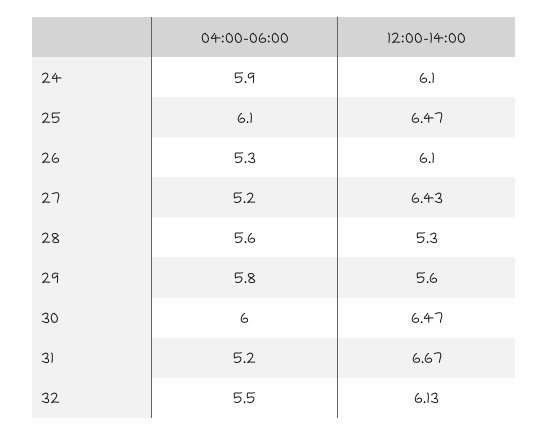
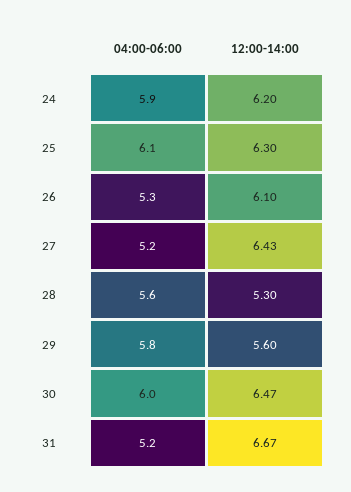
  {
    "04:00-06:00": {
      "24": 5.9,
      "25": 6.1,
      "26": 5.3,
      "27": 5.2,
      "28": 5.6,
      "29": 5.8,
      "30": 6,
-     "31": 5.2,
+     "31": 5.2
-     "32": 5.5
    },
    "12:00-14:00": {
-     "24": 6.1,
+     "24": 6.2,
-     "25": 6.47,
+     "25": 6.3,
      "26": 6.1,
      "27": 6.43,
      "28": 5.3,
      "29": 5.6,
      "30": 6.47,
-     "31": 6.67,
+     "31": 6.67
-     "32": 6.13
    }
  }

